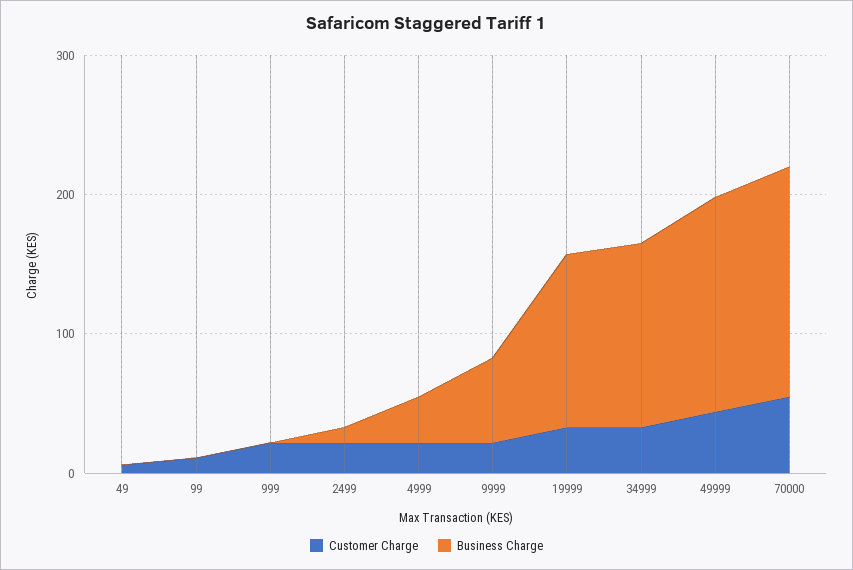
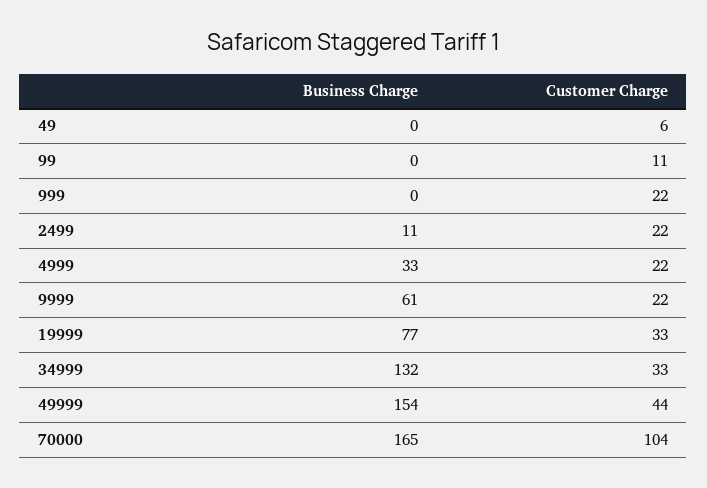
  {
    "Customer Charge": {
      "49": 6,
      "99": 11,
      "999": 22,
      "2499": 22,
      "4999": 22,
      "9999": 22,
      "19999": 33,
      "34999": 33,
      "49999": 44,
-     "70000": 60
+     "70000": 104
    },
    "Business Charge": {
      "49": 0,
      "99": 0,
      "999": 0,
      "2499": 11,
      "4999": 33,
      "9999": 61,
-     "19999": 120,
+     "19999": 77,
      "34999": 132,
      "49999": 154,
      "70000": 165
    }
  }

